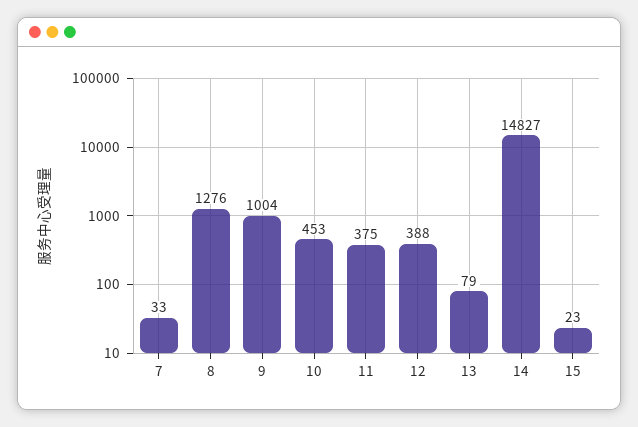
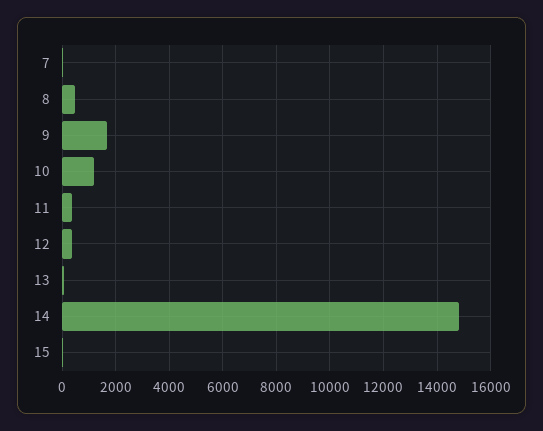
  {
    "7": 33,
-   "8": 1276,
+   "8": 500,
-   "9": 1004,
+   "9": 1750,
-   "10": 453,
+   "10": 1250,
    "11": 375,
    "12": 388,
    "13": 79,
    "14": 14827,
    "15": 23
  }

